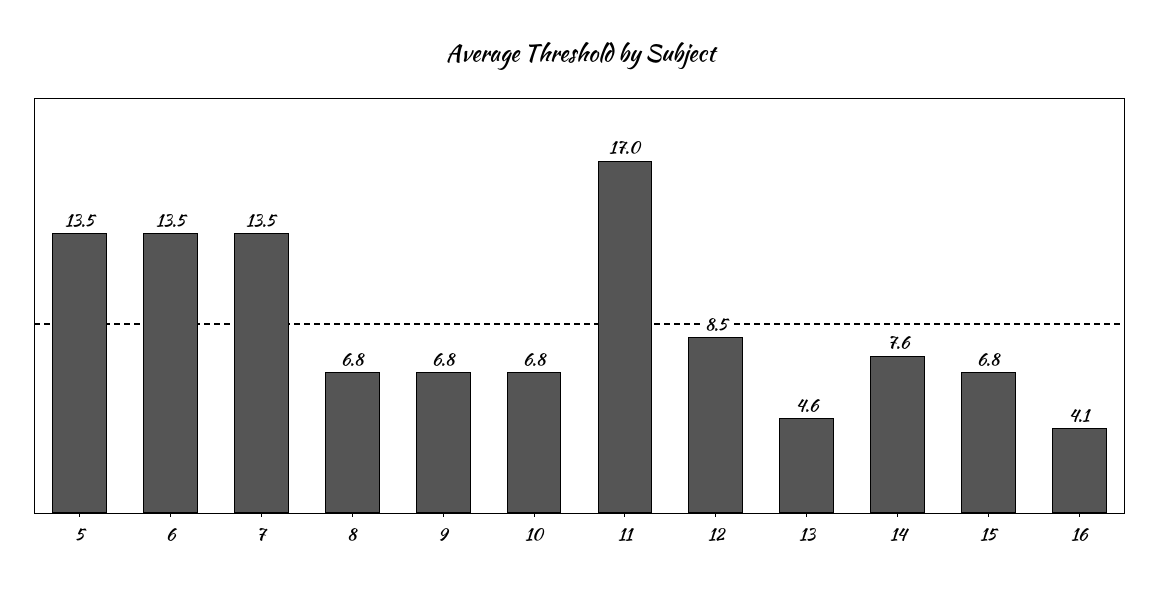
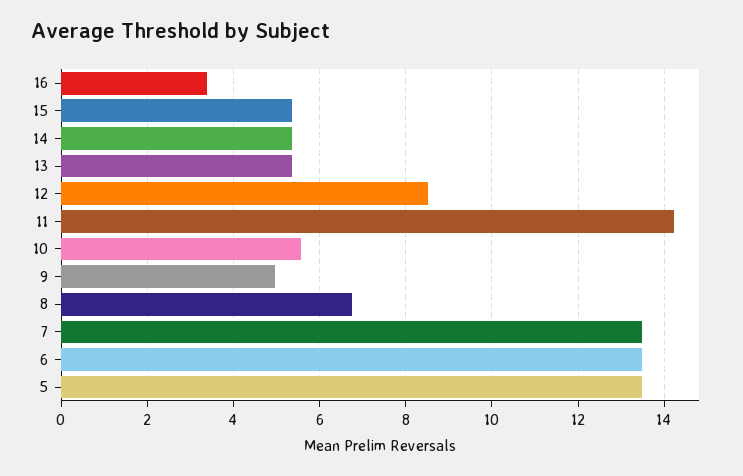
  {
    "5": 13.5,
    "6": 13.5,
    "7": 13.5,
    "8": 6.8,
-   "9": 6.8,
+   "9": 5,
-   "10": 6.8,
+   "10": 5.6,
-   "11": 17,
+   "11": 14.2,
    "12": 8.5,
-   "13": 4.6,
+   "13": 5.4,
-   "14": 7.6,
+   "14": 5.4,
-   "15": 6.8,
+   "15": 5.4,
-   "16": 4.1
+   "16": 3.4
  }

